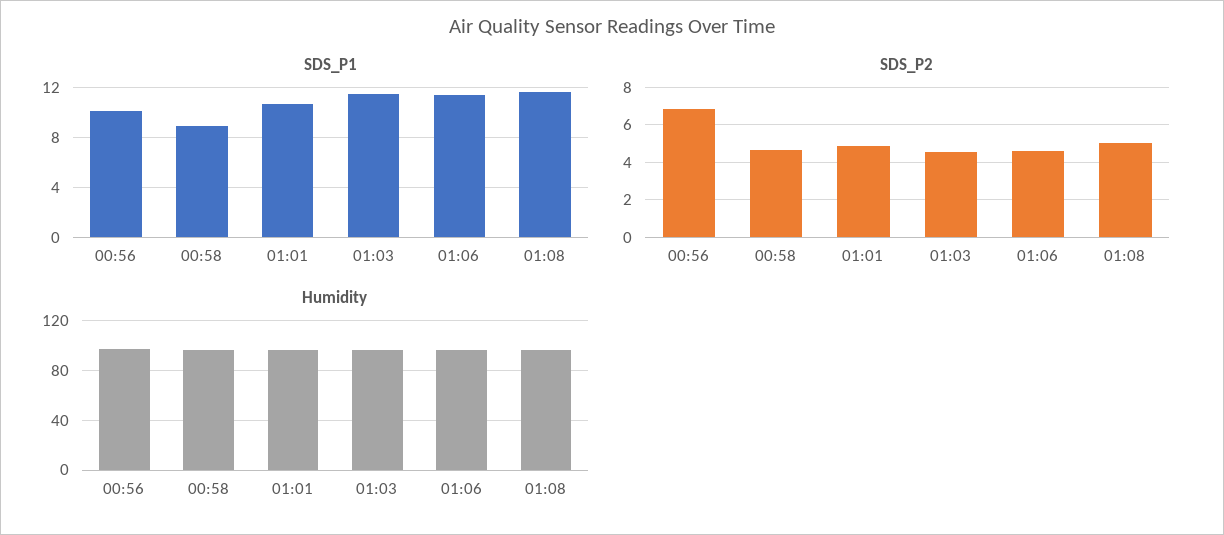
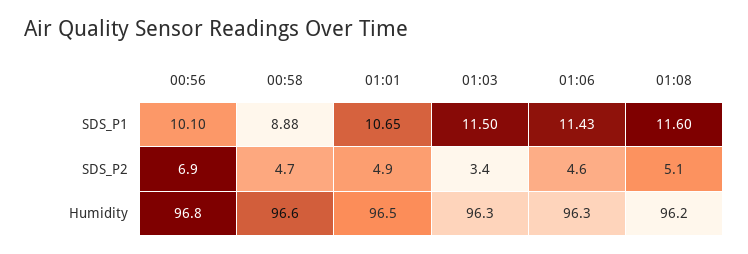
  {
    "SDS_P1": {
      "00:56": 10.1,
      "00:58": 8.88,
      "01:01": 10.65,
      "01:03": 11.5,
      "01:06": 11.43,
      "01:08": 11.6
    },
    "SDS_P2": {
      "00:56": 6.9,
      "00:58": 4.7,
      "01:01": 4.9,
-     "01:03": 4.5,
+     "01:03": 3.4,
      "01:06": 4.6,
      "01:08": 5.1
    },
    "Humidity": {
      "00:56": 96.8,
      "00:58": 96.6,
      "01:01": 96.5,
      "01:03": 96.3,
      "01:06": 96.3,
      "01:08": 96.2
    }
  }

